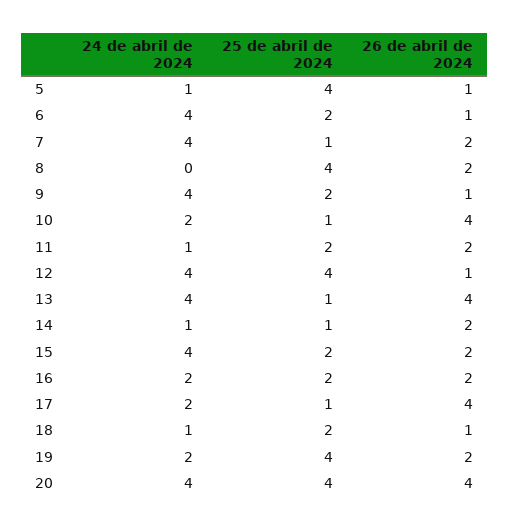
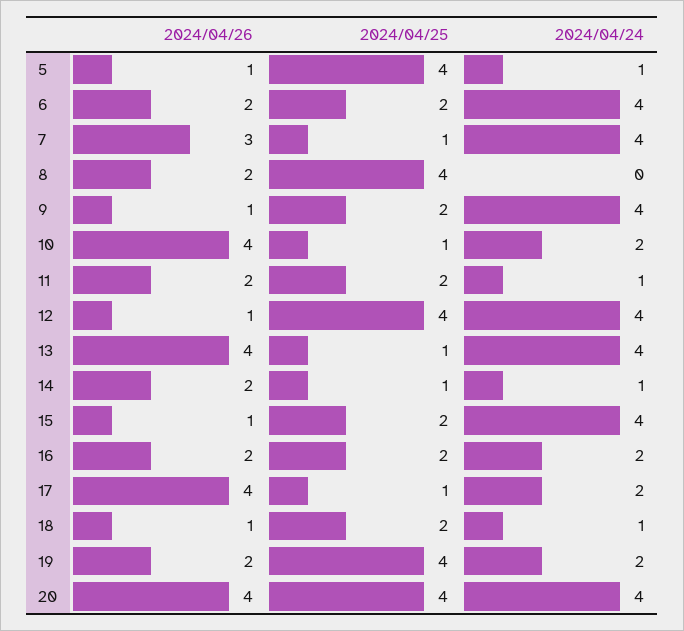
  {
    "24 de abril de 2024": {
      "5": 1,
      "6": 4,
      "7": 4,
      "8": 0,
      "9": 4,
      "10": 2,
      "11": 1,
      "12": 4,
      "13": 4,
      "14": 1,
      "15": 4,
      "16": 2,
      "17": 2,
      "18": 1,
      "19": 2,
      "20": 4
    },
    "25 de abril de 2024": {
      "5": 4,
      "6": 2,
      "7": 1,
      "8": 4,
      "9": 2,
      "10": 1,
      "11": 2,
      "12": 4,
      "13": 1,
      "14": 1,
      "15": 2,
      "16": 2,
      "17": 1,
      "18": 2,
      "19": 4,
      "20": 4
    },
    "26 de abril de 2024": {
      "5": 1,
-     "6": 1,
+     "6": 2,
-     "7": 2,
+     "7": 3,
      "8": 2,
      "9": 1,
      "10": 4,
      "11": 2,
      "12": 1,
      "13": 4,
      "14": 2,
-     "15": 2,
+     "15": 1,
      "16": 2,
      "17": 4,
      "18": 1,
      "19": 2,
      "20": 4
    }
  }

